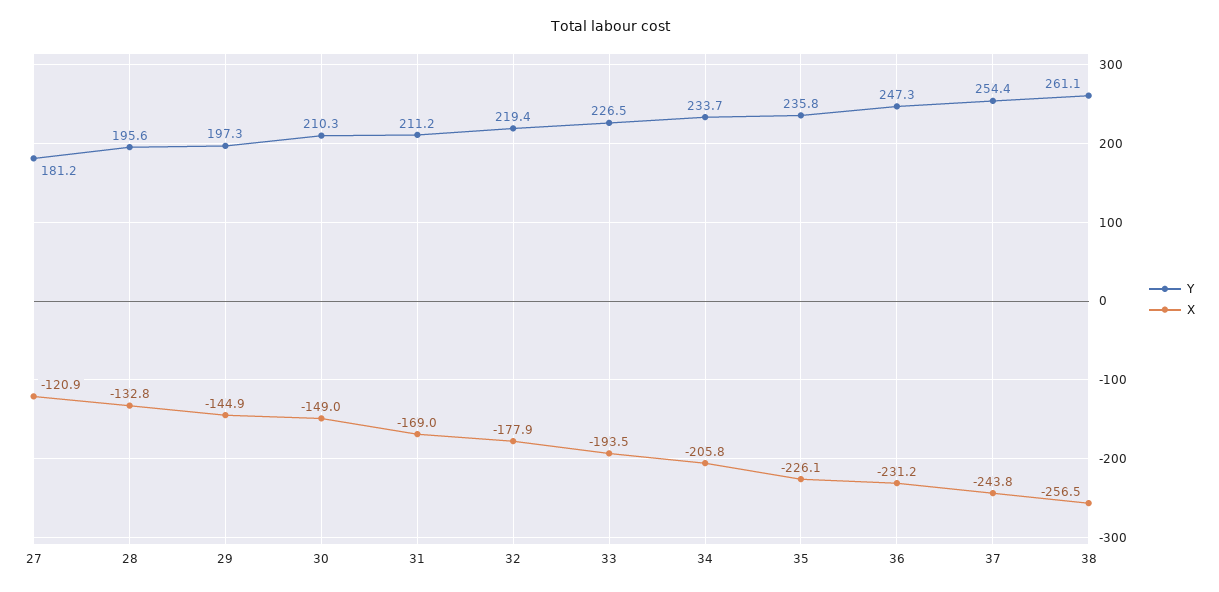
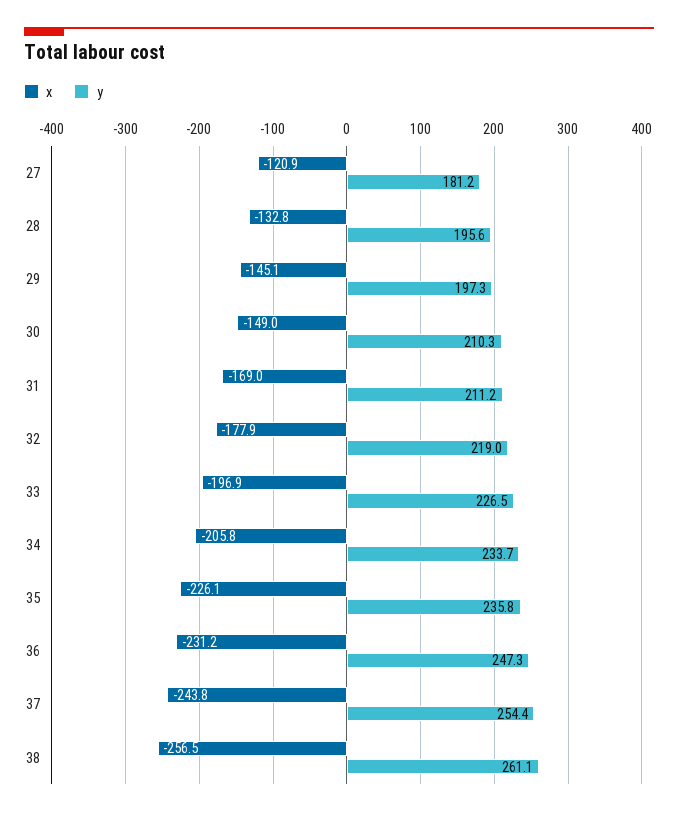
  {
    "Y": {
      "27": 181.2,
      "28": 195.6,
      "29": 197.3,
      "30": 210.3,
      "31": 211.2,
-     "32": 219.4,
+     "32": 219,
      "33": 226.5,
      "34": 233.7,
      "35": 235.8,
      "36": 247.3,
      "37": 254.4,
      "38": 261.1
    },
    "X": {
      "27": -120.9,
      "28": -132.8,
-     "29": -144.9,
+     "29": -145.1,
      "30": -149,
      "31": -169,
      "32": -177.9,
-     "33": -193.5,
+     "33": -196.9,
      "34": -205.8,
      "35": -226.1,
      "36": -231.2,
      "37": -243.8,
      "38": -256.5
    }
  }

